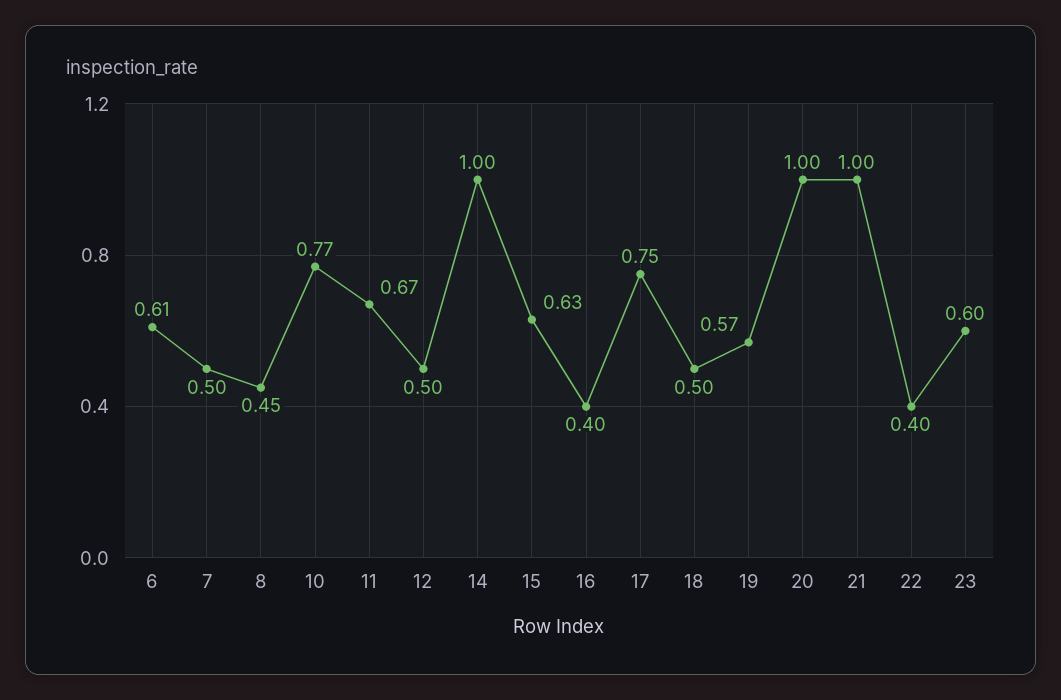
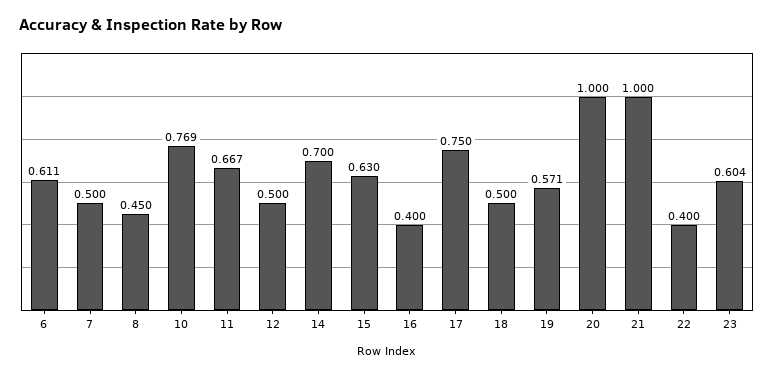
  {
    "6": 0.611,
    "7": 0.5,
    "8": 0.45,
    "10": 0.769,
    "11": 0.667,
    "12": 0.5,
-   "14": 1,
+   "14": 0.7,
    "15": 0.63,
    "16": 0.4,
    "17": 0.75,
    "18": 0.5,
    "19": 0.571,
    "20": 1,
    "21": 1,
    "22": 0.4,
    "23": 0.604
  }

